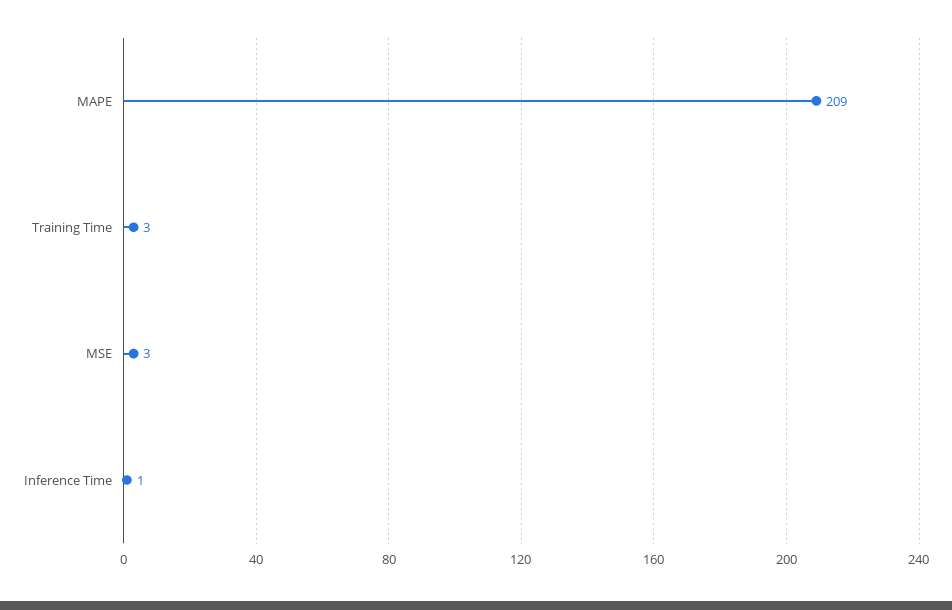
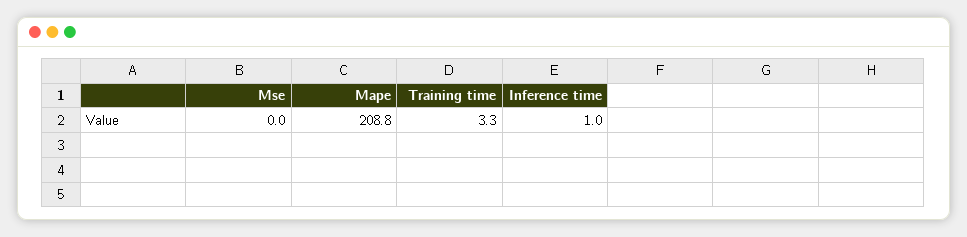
  {
    "MAPE": 208.8,
    "Training Time": 3.3,
-   "MSE": 3,
+   "MSE": 0,
    "Inference Time": 1
  }

